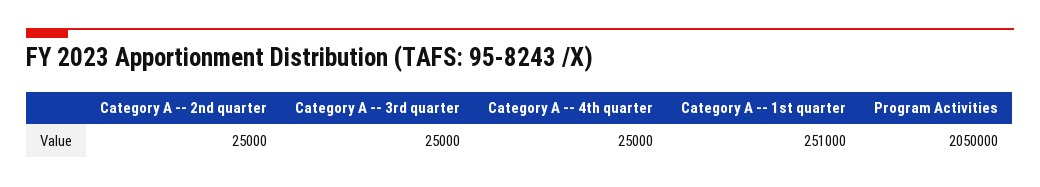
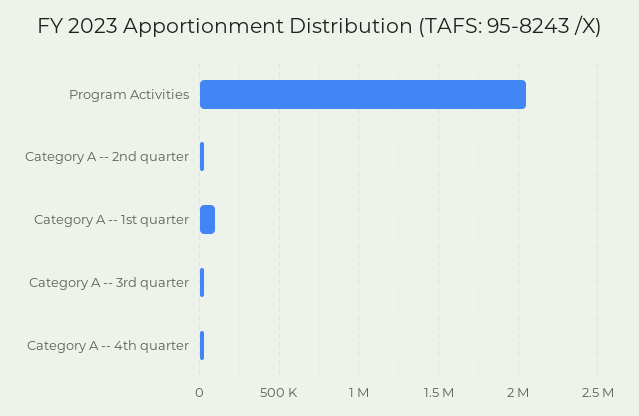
  {
    "Category A -- 2nd quarter": 25000,
    "Category A -- 3rd quarter": 25000,
    "Category A -- 4th quarter": 25000,
-   "Category A -- 1st quarter": 251000,
+   "Category A -- 1st quarter": 100000,
    "Program Activities": 2050000
  }

